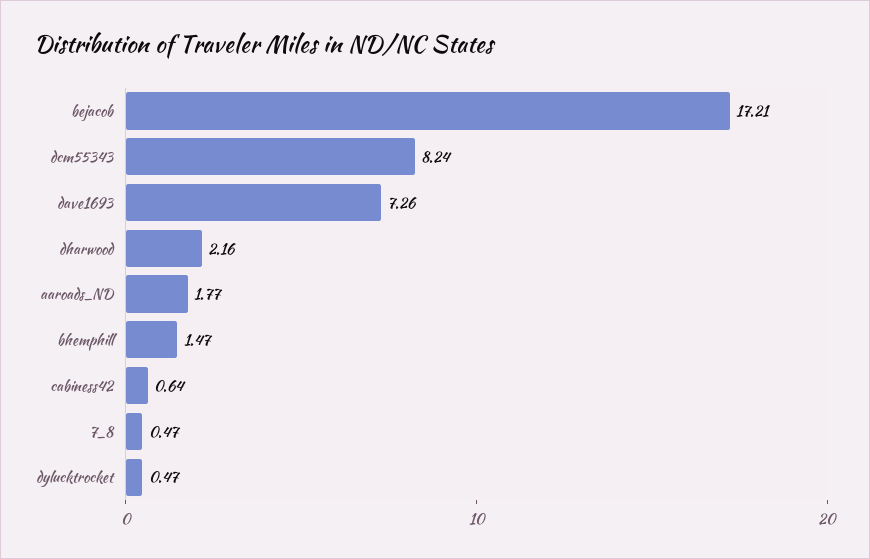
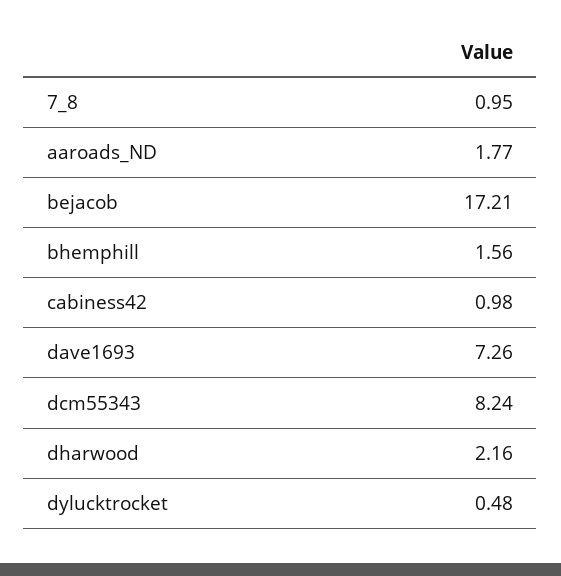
  {
    "bejacob": 17.21,
    "dcm55343": 8.24,
    "dave1693": 7.26,
    "dharwood": 2.16,
    "aaroads_ND": 1.77,
-   "bhemphill": 1.47,
+   "bhemphill": 1.56,
-   "cabiness42": 0.64,
+   "cabiness42": 0.98,
-   "7_8": 0.47,
+   "7_8": 0.95,
-   "dylucktrocket": 0.47
+   "dylucktrocket": 0.48
  }

